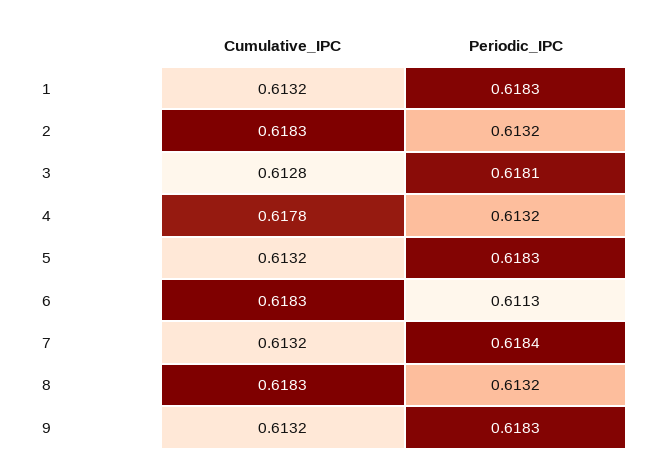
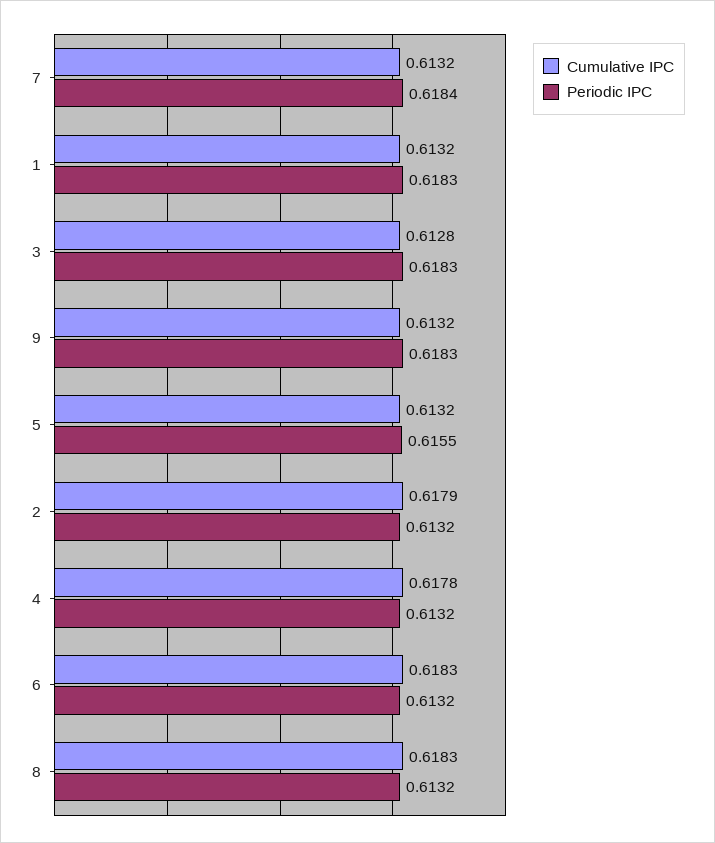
  {
    "Cumulative_IPC": {
      "1": 0.6132,
-     "2": 0.6183,
+     "2": 0.6179,
      "3": 0.6128,
      "4": 0.6178,
      "5": 0.6132,
      "6": 0.6183,
      "7": 0.6132,
      "8": 0.6183,
      "9": 0.6132
    },
    "Periodic_IPC": {
      "1": 0.6183,
      "2": 0.6132,
-     "3": 0.6181,
+     "3": 0.6183,
      "4": 0.6132,
-     "5": 0.6183,
+     "5": 0.6155,
-     "6": 0.6113,
+     "6": 0.6132,
      "7": 0.6184,
      "8": 0.6132,
      "9": 0.6183
    }
  }

